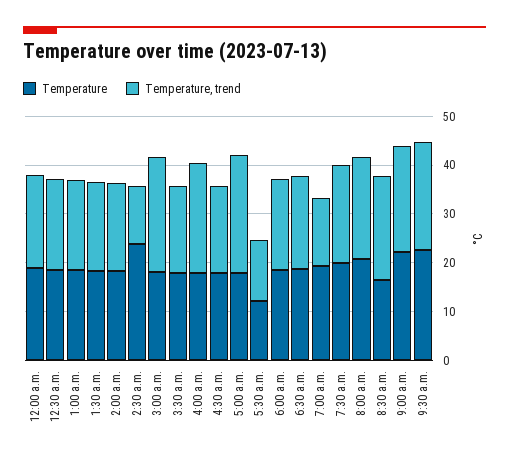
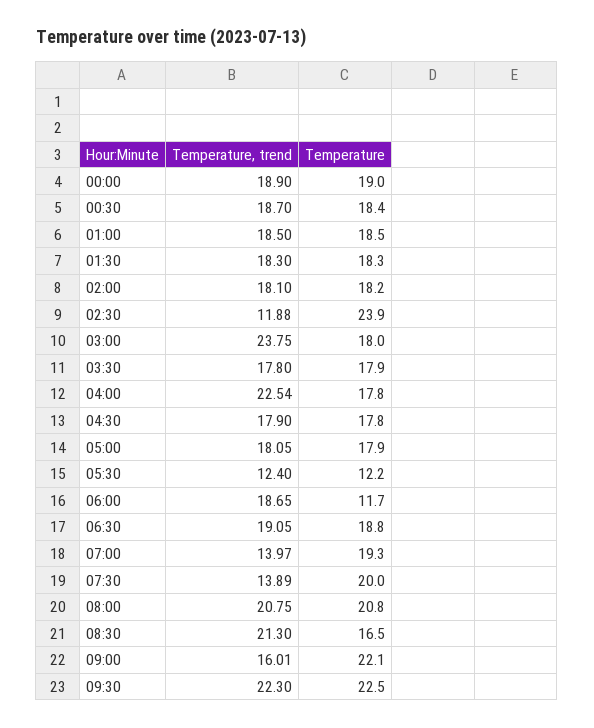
  {
    "Temperature": {
      "12:00 a.m.": 19,
      "12:30 a.m.": 18.4,
      "1:00 a.m.": 18.5,
      "1:30 a.m.": 18.3,
      "2:00 a.m.": 18.2,
      "2:30 a.m.": 23.9,
      "3:00 a.m.": 18,
      "3:30 a.m.": 17.9,
      "4:00 a.m.": 17.8,
      "4:30 a.m.": 17.8,
      "5:00 a.m.": 17.9,
      "5:30 a.m.": 12.2,
-     "6:00 a.m.": 18,
+     "6:00 a.m.": 11.7,
      "6:30 a.m.": 18.8,
      "7:00 a.m.": 19.3,
      "7:30 a.m.": 20,
      "8:00 a.m.": 20.8,
      "8:30 a.m.": 16.5,
      "9:00 a.m.": 22.1,
      "9:30 a.m.": 22.5
    },
    "Temperature, trend": {
      "12:00 a.m.": 18.9,
      "12:30 a.m.": 18.7,
      "1:00 a.m.": 18.5,
      "1:30 a.m.": 18.3,
      "2:00 a.m.": 18.1,
      "2:30 a.m.": 11.88,
      "3:00 a.m.": 23.75,
      "3:30 a.m.": 17.8,
      "4:00 a.m.": 22.54,
      "4:30 a.m.": 17.9,
-     "5:00 a.m.": 24,
+     "5:00 a.m.": 18.05,
      "5:30 a.m.": 12.4,
      "6:00 a.m.": 18.65,
      "6:30 a.m.": 19.05,
      "7:00 a.m.": 13.97,
-     "7:30 a.m.": 20,
+     "7:30 a.m.": 13.89,
      "8:00 a.m.": 20.75,
      "8:30 a.m.": 21.3,
-     "9:00 a.m.": 22,
+     "9:00 a.m.": 16.01,
      "9:30 a.m.": 22.3
    }
  }

